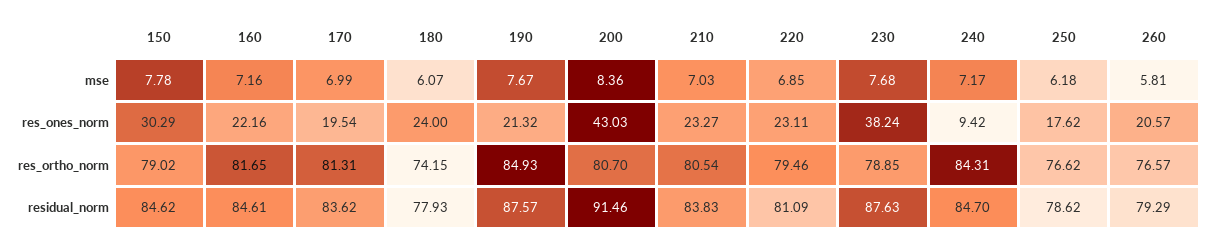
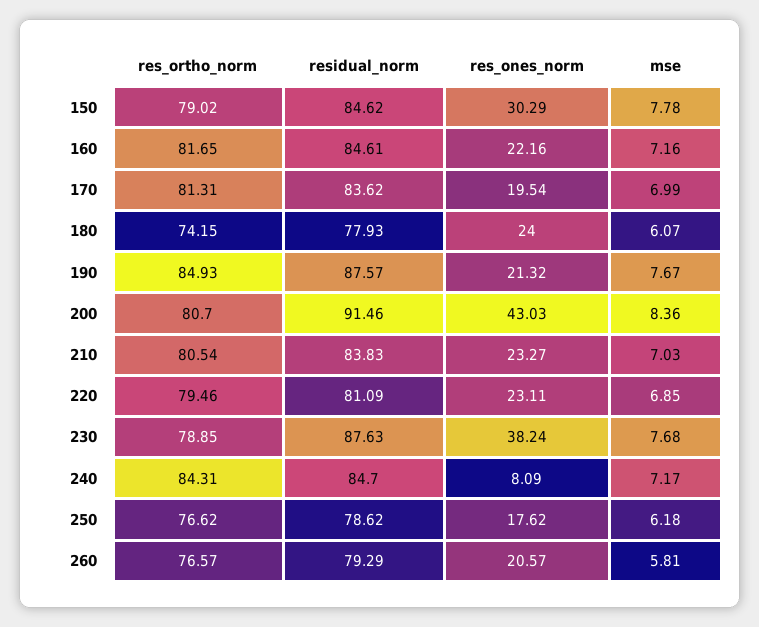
  {
    "150": {
      "mse": 7.78,
      "res_ones_norm": 30.29,
      "res_ortho_norm": 79.02,
      "residual_norm": 84.62
    },
    "160": {
      "mse": 7.16,
      "res_ones_norm": 22.16,
      "res_ortho_norm": 81.65,
      "residual_norm": 84.61
    },
    "170": {
      "mse": 6.99,
      "res_ones_norm": 19.54,
      "res_ortho_norm": 81.31,
      "residual_norm": 83.62
    },
    "180": {
      "mse": 6.07,
      "res_ones_norm": 24,
      "res_ortho_norm": 74.15,
      "residual_norm": 77.93
    },
    "190": {
      "mse": 7.67,
      "res_ones_norm": 21.32,
      "res_ortho_norm": 84.93,
      "residual_norm": 87.57
    },
    "200": {
      "mse": 8.36,
      "res_ones_norm": 43.03,
      "res_ortho_norm": 80.7,
      "residual_norm": 91.46
    },
    "210": {
      "mse": 7.03,
      "res_ones_norm": 23.27,
      "res_ortho_norm": 80.54,
      "residual_norm": 83.83
    },
    "220": {
      "mse": 6.85,
      "res_ones_norm": 23.11,
      "res_ortho_norm": 79.46,
      "residual_norm": 81.09
    },
    "230": {
      "mse": 7.68,
      "res_ones_norm": 38.24,
      "res_ortho_norm": 78.85,
      "residual_norm": 87.63
    },
    "240": {
      "mse": 7.17,
-     "res_ones_norm": 9.42,
+     "res_ones_norm": 8.09,
      "res_ortho_norm": 84.31,
      "residual_norm": 84.7
    },
    "250": {
      "mse": 6.18,
      "res_ones_norm": 17.62,
      "res_ortho_norm": 76.62,
      "residual_norm": 78.62
    },
    "260": {
      "mse": 5.81,
      "res_ones_norm": 20.57,
      "res_ortho_norm": 76.57,
      "residual_norm": 79.29
    }
  }

